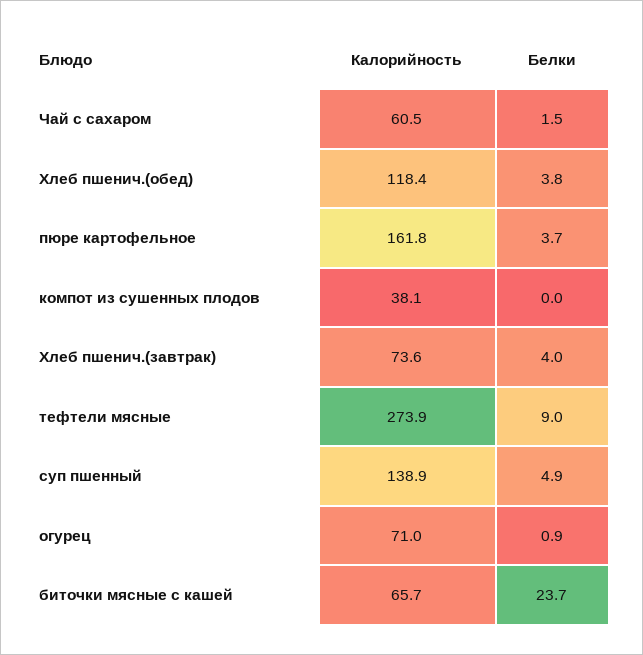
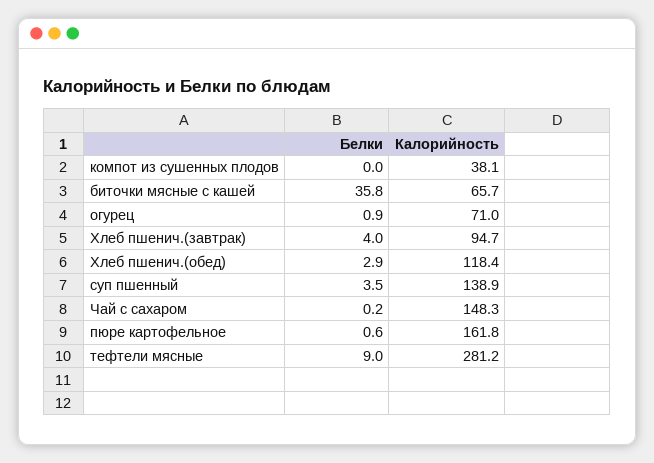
  {
    "Калорийность": {
-     "Чай с сахаром": 60.5,
+     "Чай с сахаром": 148.3,
      "Хлеб пшенич.(обед)": 118.4,
      "пюре картофельное": 161.8,
      "компот из сушенных плодов": 38.1,
-     "Хлеб пшенич.(завтрак)": 73.6,
+     "Хлеб пшенич.(завтрак)": 94.7,
-     "тефтели мясные": 273.9,
+     "тефтели мясные": 281.2,
      "суп пшенный": 138.9,
      "огурец": 71,
      "биточки мясные с кашей": 65.7
    },
    "Белки": {
-     "Чай с сахаром": 1.5,
+     "Чай с сахаром": 0.2,
-     "Хлеб пшенич.(обед)": 3.8,
+     "Хлеб пшенич.(обед)": 2.9,
-     "пюре картофельное": 3.7,
+     "пюре картофельное": 0.6,
      "компот из сушенных плодов": 0,
      "Хлеб пшенич.(завтрак)": 4,
      "тефтели мясные": 9,
-     "суп пшенный": 4.9,
+     "суп пшенный": 3.5,
      "огурец": 0.9,
-     "биточки мясные с кашей": 23.7
+     "биточки мясные с кашей": 35.8
    }
  }

